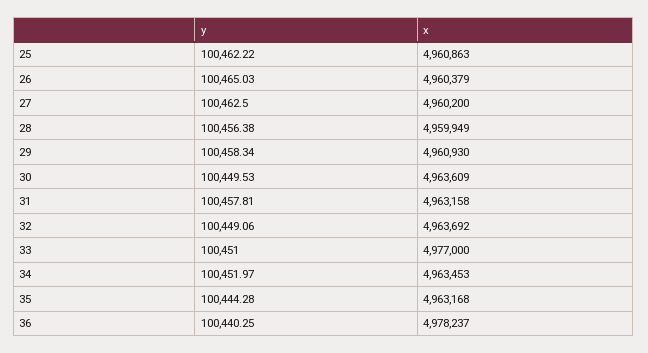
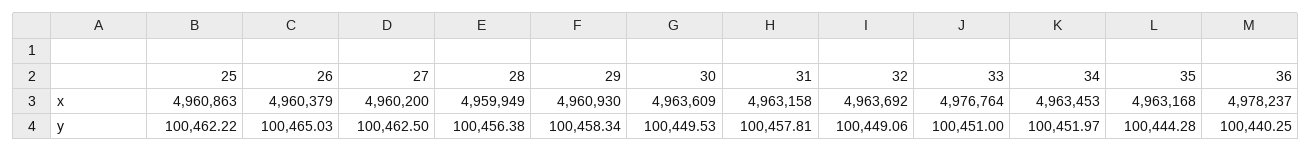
  {
    "y": {
      "25": 100462.22,
      "26": 100465.03,
      "27": 100462.5,
      "28": 100456.38,
      "29": 100458.34,
      "30": 100449.53,
      "31": 100457.81,
      "32": 100449.06,
      "33": 100451,
      "34": 100451.97,
      "35": 100444.28,
      "36": 100440.25
    },
    "x": {
      "25": 4960863,
      "26": 4960379,
      "27": 4960200,
      "28": 4959949,
      "29": 4960930,
      "30": 4963609,
      "31": 4963158,
      "32": 4963692,
-     "33": 4977000,
+     "33": 4976764,
      "34": 4963453,
      "35": 4963168,
      "36": 4978237
    }
  }

